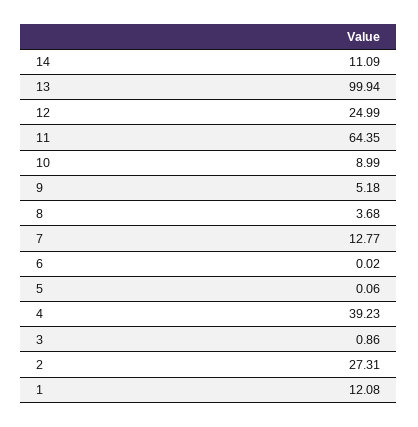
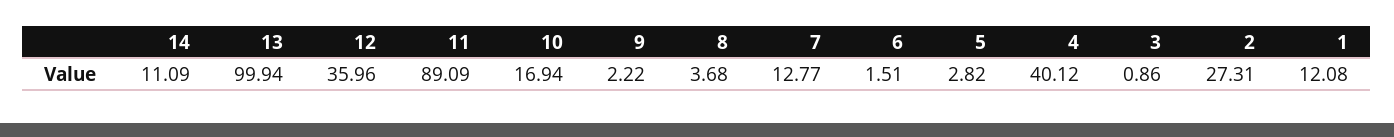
  {
    "14": 11.09,
    "13": 99.94,
-   "12": 24.99,
+   "12": 35.96,
-   "11": 64.35,
+   "11": 89.09,
-   "10": 8.99,
+   "10": 16.94,
-   "9": 5.18,
+   "9": 2.22,
    "8": 3.68,
    "7": 12.77,
-   "6": 0.02,
+   "6": 1.51,
-   "5": 0.06,
+   "5": 2.82,
-   "4": 39.23,
+   "4": 40.12,
    "3": 0.86,
    "2": 27.31,
    "1": 12.08
  }

